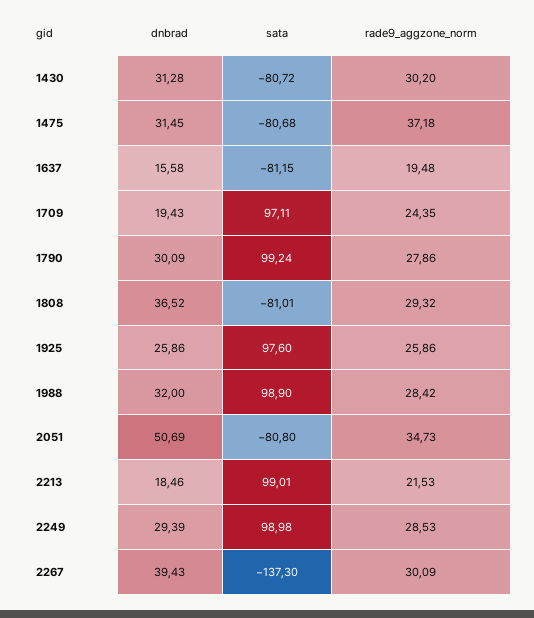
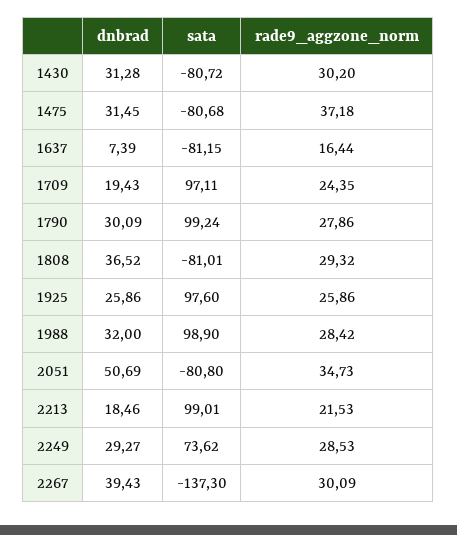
  {
    "dnbrad": {
      "1430": 31.28,
      "1475": 31.45,
-     "1637": 15.58,
+     "1637": 7.39,
      "1709": 19.43,
      "1790": 30.09,
      "1808": 36.52,
      "1925": 25.86,
      "1988": 32,
      "2051": 50.69,
      "2213": 18.46,
-     "2249": 29.39,
+     "2249": 29.27,
      "2267": 39.43
    },
    "sata": {
      "1430": -80.72,
      "1475": -80.68,
      "1637": -81.15,
      "1709": 97.11,
      "1790": 99.24,
      "1808": -81.01,
      "1925": 97.6,
      "1988": 98.9,
      "2051": -80.8,
      "2213": 99.01,
-     "2249": 98.98,
+     "2249": 73.62,
      "2267": -137.3
    },
    "rade9_aggzone_norm": {
      "1430": 30.2,
      "1475": 37.18,
-     "1637": 19.48,
+     "1637": 16.44,
      "1709": 24.35,
      "1790": 27.86,
      "1808": 29.32,
      "1925": 25.86,
      "1988": 28.42,
      "2051": 34.73,
      "2213": 21.53,
      "2249": 28.53,
      "2267": 30.09
    }
  }

